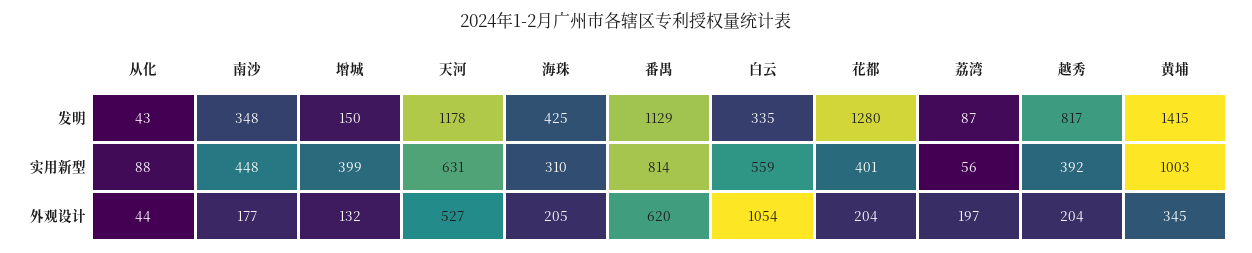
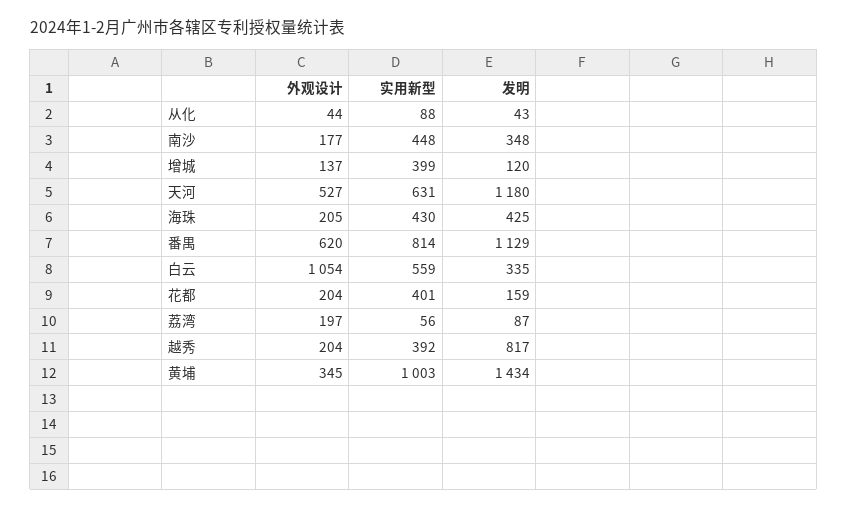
  {
    "从化": {
      "发明": 43,
      "实用新型": 88,
      "外观设计": 44
    },
    "南沙": {
      "发明": 348,
      "实用新型": 448,
      "外观设计": 177
    },
    "增城": {
-     "发明": 150,
+     "发明": 120,
      "实用新型": 399,
-     "外观设计": 132
+     "外观设计": 137
    },
    "天河": {
-     "发明": 1178,
+     "发明": 1180,
      "实用新型": 631,
      "外观设计": 527
    },
    "海珠": {
      "发明": 425,
-     "实用新型": 310,
+     "实用新型": 430,
      "外观设计": 205
    },
    "番禺": {
      "发明": 1129,
      "实用新型": 814,
      "外观设计": 620
    },
    "白云": {
      "发明": 335,
      "实用新型": 559,
      "外观设计": 1054
    },
    "花都": {
-     "发明": 1280,
+     "发明": 159,
      "实用新型": 401,
      "外观设计": 204
    },
    "荔湾": {
      "发明": 87,
      "实用新型": 56,
      "外观设计": 197
    },
    "越秀": {
      "发明": 817,
      "实用新型": 392,
      "外观设计": 204
    },
    "黄埔": {
-     "发明": 1415,
+     "发明": 1434,
      "实用新型": 1003,
      "外观设计": 345
    }
  }

